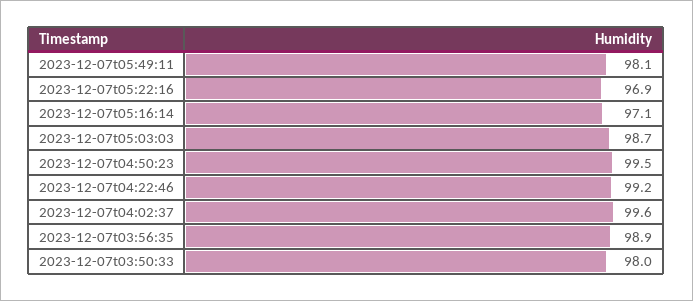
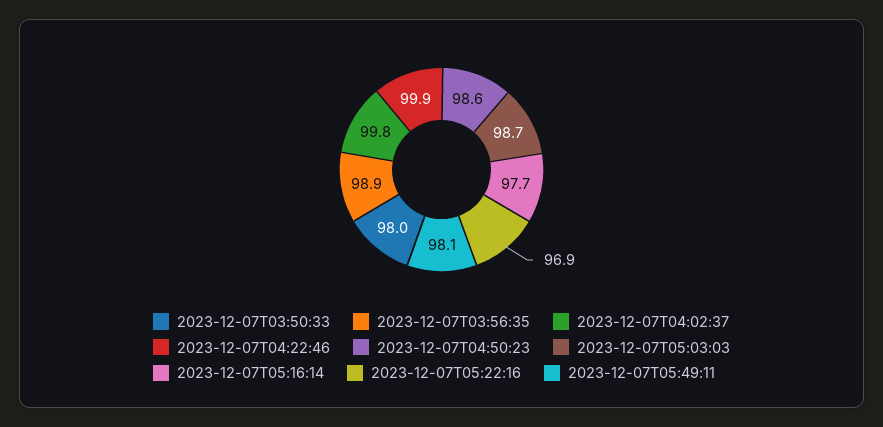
  {
    "2023-12-07t05:49:11": 98.1,
    "2023-12-07t05:22:16": 96.9,
-   "2023-12-07t05:16:14": 97.1,
+   "2023-12-07t05:16:14": 97.7,
    "2023-12-07t05:03:03": 98.7,
-   "2023-12-07t04:50:23": 99.5,
+   "2023-12-07t04:50:23": 98.6,
-   "2023-12-07t04:22:46": 99.2,
+   "2023-12-07t04:22:46": 99.9,
-   "2023-12-07t04:02:37": 99.6,
+   "2023-12-07t04:02:37": 99.8,
    "2023-12-07t03:56:35": 98.9,
    "2023-12-07t03:50:33": 98
  }

